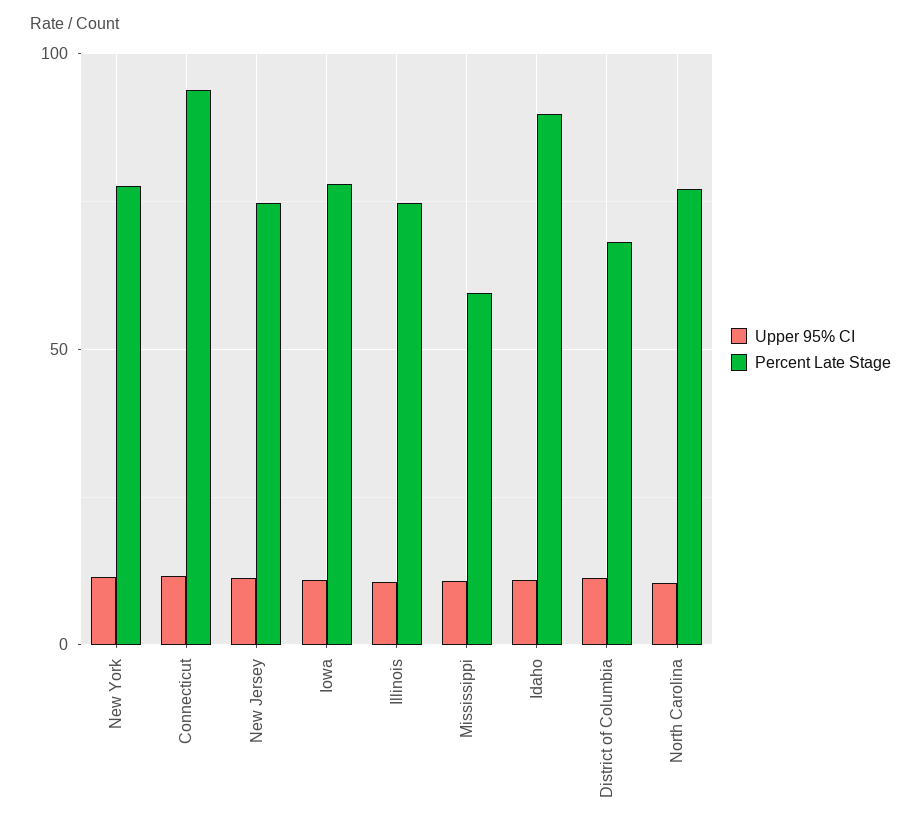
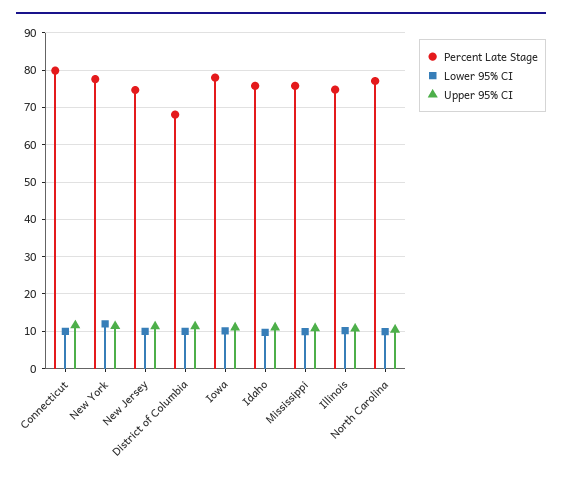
  {
    "Upper 95% CI": {
      "New York": 12,
      "Connecticut": 12,
      "New Jersey": 12,
      "Iowa": 12,
      "Illinois": 10,
      "Mississippi": 10,
      "Idaho": 12,
      "District of Columbia": 12,
      "North Carolina": 10
    },
    "Percent Late Stage": {
      "New York": 78,
-     "Connecticut": 95,
+     "Connecticut": 80,
      "New Jersey": 74,
      "Iowa": 78,
      "Illinois": 74,
-     "Mississippi": 60,
+     "Mississippi": 76,
-     "Idaho": 90,
+     "Idaho": 76,
      "District of Columbia": 68,
      "North Carolina": 78
-   }
+   },
+   "Lower 95% CI": {
+     "Connecticut": 10,
+     "New York": 12,
+     "New Jersey": 10,
+     "District of Columbia": 10,
+     "Iowa": 10,
+     "Idaho": 10,
+     "Mississippi": 10,
+     "Illinois": 10,
+     "North Carolina": 10
+   }
  }

